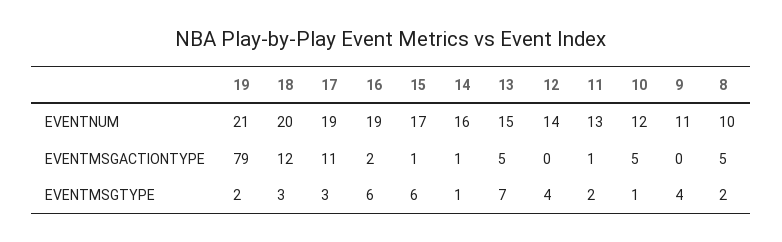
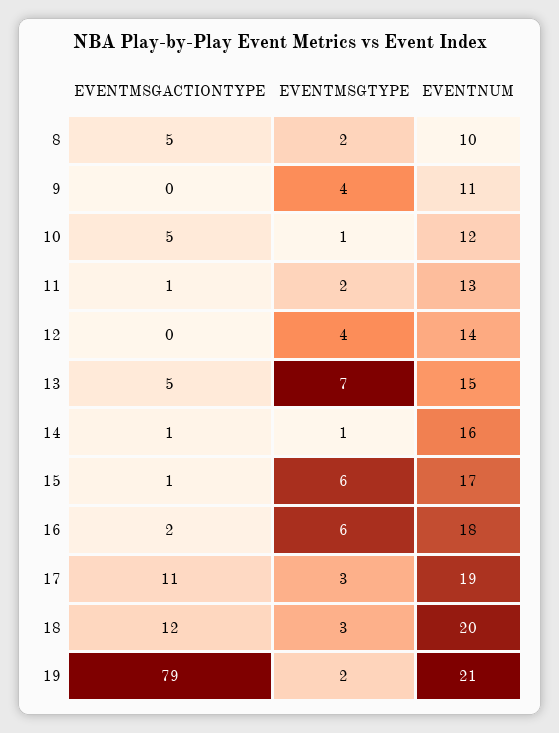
  {
    "19": {
      "EVENTNUM": 21,
      "EVENTMSGACTIONTYPE": 79,
      "EVENTMSGTYPE": 2
    },
    "18": {
      "EVENTNUM": 20,
      "EVENTMSGACTIONTYPE": 12,
      "EVENTMSGTYPE": 3
    },
    "17": {
      "EVENTNUM": 19,
      "EVENTMSGACTIONTYPE": 11,
      "EVENTMSGTYPE": 3
    },
    "16": {
-     "EVENTNUM": 19,
+     "EVENTNUM": 18,
      "EVENTMSGACTIONTYPE": 2,
      "EVENTMSGTYPE": 6
    },
    "15": {
      "EVENTNUM": 17,
      "EVENTMSGACTIONTYPE": 1,
      "EVENTMSGTYPE": 6
    },
    "14": {
      "EVENTNUM": 16,
      "EVENTMSGACTIONTYPE": 1,
      "EVENTMSGTYPE": 1
    },
    "13": {
      "EVENTNUM": 15,
      "EVENTMSGACTIONTYPE": 5,
      "EVENTMSGTYPE": 7
    },
    "12": {
      "EVENTNUM": 14,
      "EVENTMSGACTIONTYPE": 0,
      "EVENTMSGTYPE": 4
    },
    "11": {
      "EVENTNUM": 13,
      "EVENTMSGACTIONTYPE": 1,
      "EVENTMSGTYPE": 2
    },
    "10": {
      "EVENTNUM": 12,
      "EVENTMSGACTIONTYPE": 5,
      "EVENTMSGTYPE": 1
    },
    "9": {
      "EVENTNUM": 11,
      "EVENTMSGACTIONTYPE": 0,
      "EVENTMSGTYPE": 4
    },
    "8": {
      "EVENTNUM": 10,
      "EVENTMSGACTIONTYPE": 5,
      "EVENTMSGTYPE": 2
    }
  }

